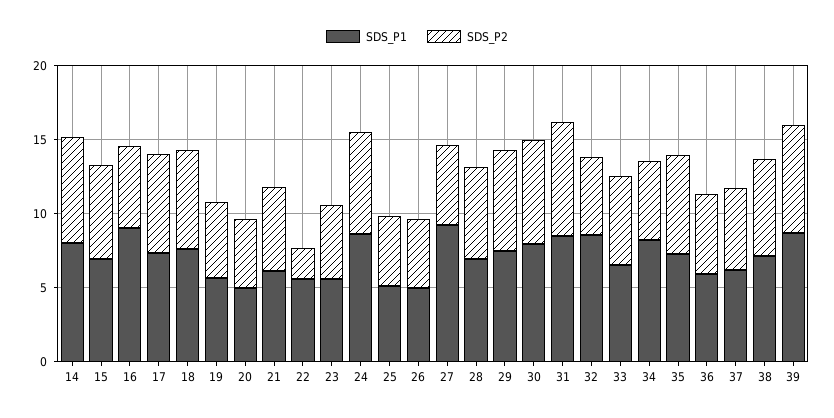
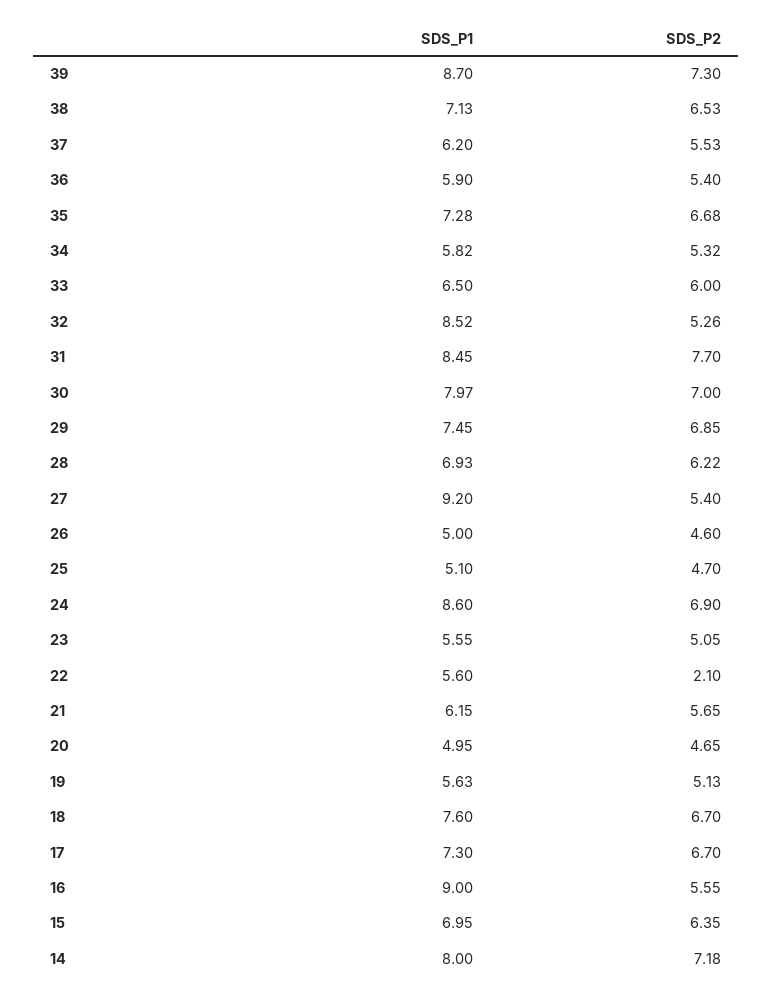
  {
    "SDS_P1": {
      "14": 8,
      "15": 6.95,
      "16": 9,
      "17": 7.3,
      "18": 7.6,
      "19": 5.63,
      "20": 4.95,
      "21": 6.15,
      "22": 5.6,
      "23": 5.55,
      "24": 8.6,
      "25": 5.1,
      "26": 5,
      "27": 9.2,
      "28": 6.93,
      "29": 7.45,
      "30": 7.97,
      "31": 8.45,
      "32": 8.52,
      "33": 6.5,
-     "34": 8,
+     "34": 5.82,
      "35": 7.28,
      "36": 5.9,
      "37": 6.2,
      "38": 7.13,
      "39": 8.7
    },
    "SDS_P2": {
      "14": 7.18,
      "15": 6.35,
      "16": 5.55,
      "17": 6.7,
      "18": 6.7,
      "19": 5.13,
      "20": 4.65,
      "21": 5.65,
      "22": 2.1,
      "23": 5.05,
      "24": 6.9,
      "25": 4.7,
      "26": 4.6,
      "27": 5.4,
      "28": 6.22,
      "29": 6.85,
      "30": 7,
      "31": 7.7,
      "32": 5.26,
      "33": 6,
      "34": 5.32,
      "35": 6.68,
      "36": 5.4,
      "37": 5.53,
      "38": 6.53,
      "39": 7.3
    }
  }

